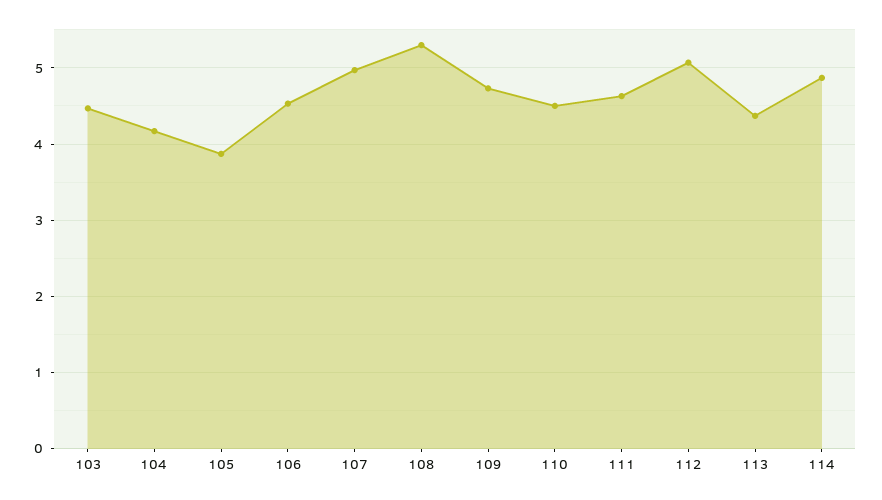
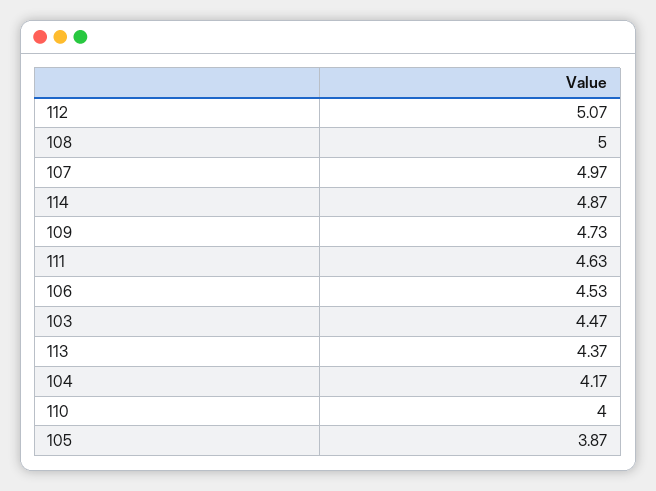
  {
    "103": 4.47,
    "104": 4.17,
    "105": 3.87,
    "106": 4.53,
    "107": 4.97,
-   "108": 5.3,
+   "108": 5,
    "109": 4.73,
-   "110": 4.5,
+   "110": 4,
    "111": 4.63,
    "112": 5.07,
    "113": 4.37,
    "114": 4.87
  }

